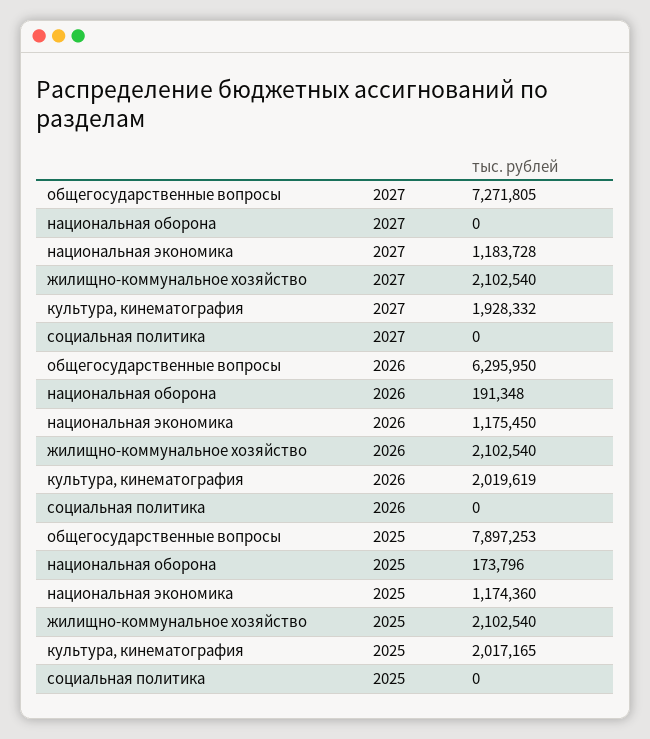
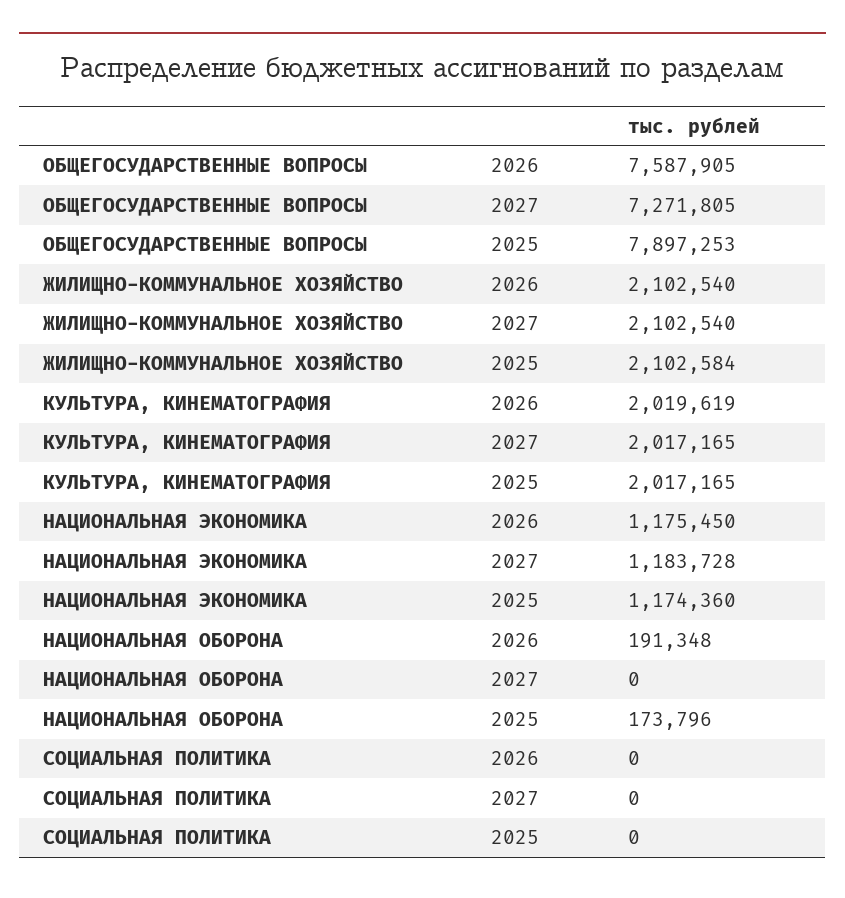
  {
    "общегосударственные вопросы": {
      "2027": 7271805,
-     "2026": 6295950,
+     "2026": 7587905,
      "2025": 7897253
    },
    "национальная оборона": {
      "2027": 0,
      "2026": 191348,
      "2025": 173796
    },
    "национальная экономика": {
      "2027": 1183728,
      "2026": 1175450,
      "2025": 1174360
    },
    "жилищно-коммунальное хозяйство": {
      "2027": 2102540,
      "2026": 2102540,
-     "2025": 2102540
+     "2025": 2102584
    },
    "культура, кинематография": {
-     "2027": 1928332,
+     "2027": 2017165,
      "2026": 2019619,
      "2025": 2017165
    },
    "социальная политика": {
      "2027": 0,
      "2026": 0,
      "2025": 0
    }
  }

